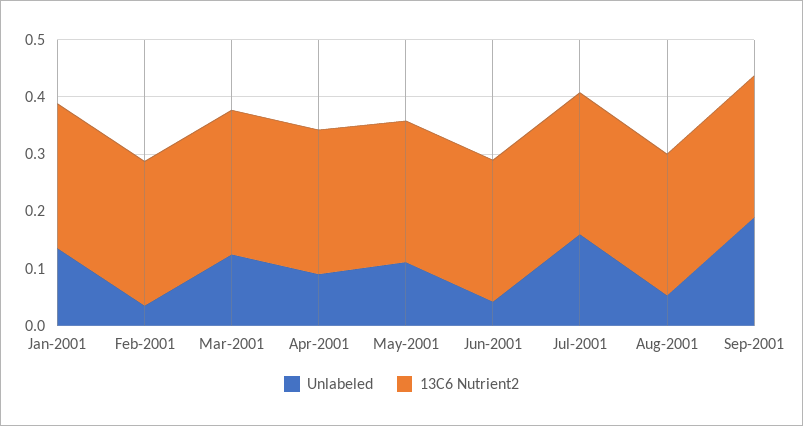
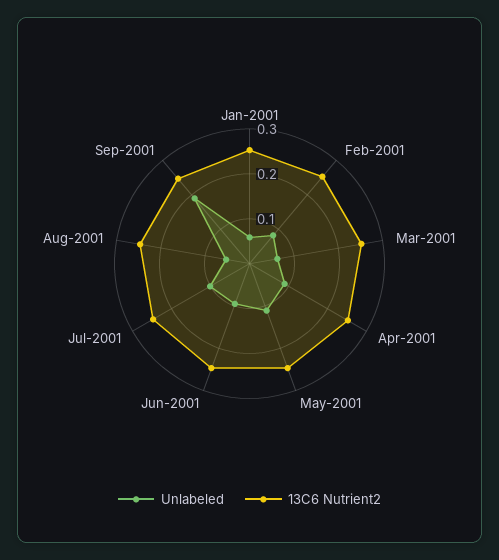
  {
    "Unlabeled": {
-     "Jan-2001": 0.14,
+     "Jan-2001": 0.06,
-     "Feb-2001": 0.04,
+     "Feb-2001": 0.08,
-     "Mar-2001": 0.12,
+     "Mar-2001": 0.06,
      "Apr-2001": 0.1,
      "May-2001": 0.12,
-     "Jun-2001": 0.04,
+     "Jun-2001": 0.1,
-     "Jul-2001": 0.16,
+     "Jul-2001": 0.1,
      "Aug-2001": 0.06,
      "Sep-2001": 0.18
    },
    "13C6 Nutrient2": {
      "Jan-2001": 0.26,
      "Feb-2001": 0.26,
      "Mar-2001": 0.26,
      "Apr-2001": 0.26,
      "May-2001": 0.24,
      "Jun-2001": 0.24,
      "Jul-2001": 0.24,
      "Aug-2001": 0.24,
      "Sep-2001": 0.24
    }
  }

